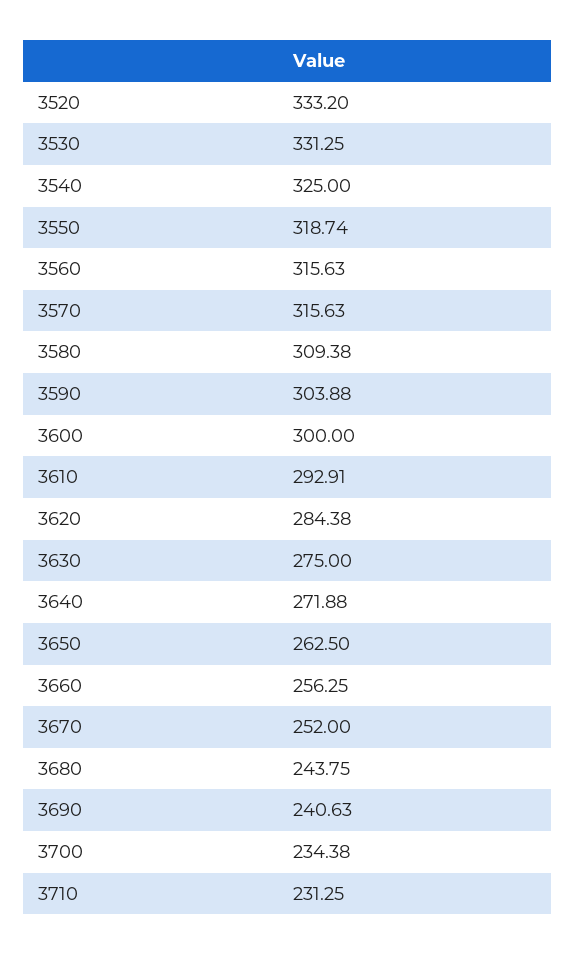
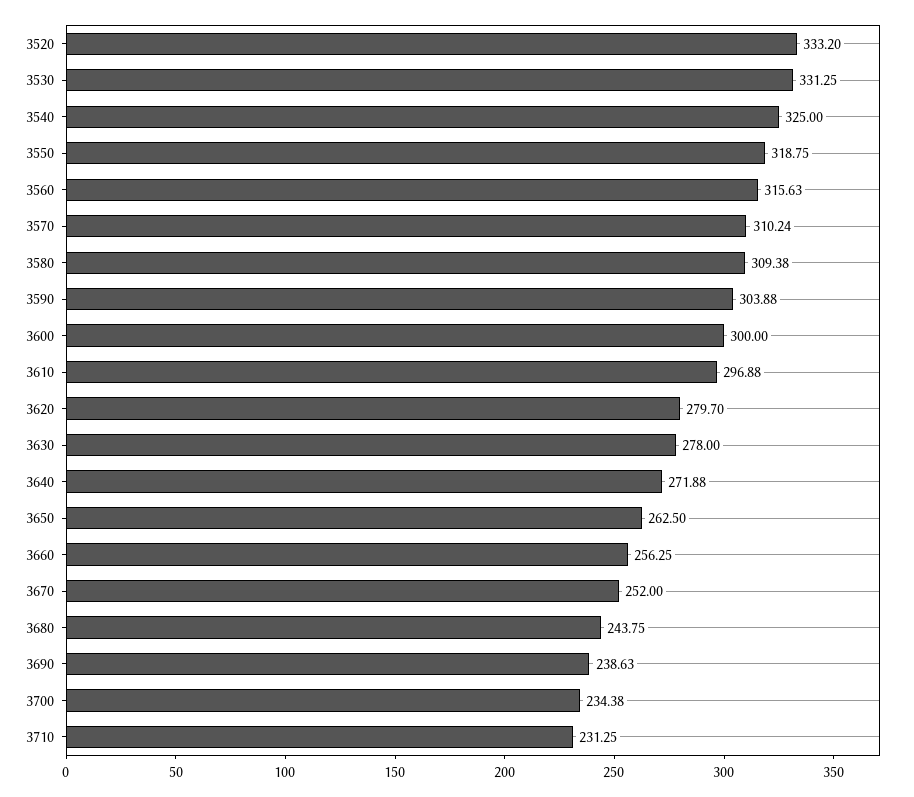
  {
    "3520": 333.2,
    "3530": 331.25,
    "3540": 325,
-   "3550": 318.74,
+   "3550": 318.75,
    "3560": 315.63,
-   "3570": 315.63,
+   "3570": 310.24,
    "3580": 309.38,
    "3590": 303.88,
    "3600": 300,
-   "3610": 292.91,
+   "3610": 296.88,
-   "3620": 284.38,
+   "3620": 279.7,
-   "3630": 275,
+   "3630": 278,
    "3640": 271.88,
    "3650": 262.5,
    "3660": 256.25,
    "3670": 252,
    "3680": 243.75,
-   "3690": 240.63,
+   "3690": 238.63,
    "3700": 234.38,
    "3710": 231.25
  }

